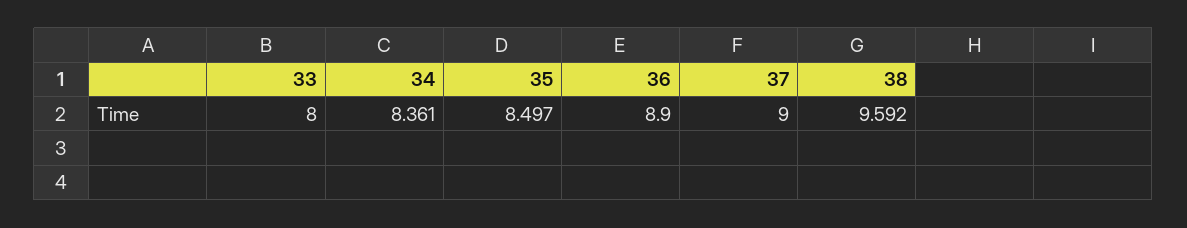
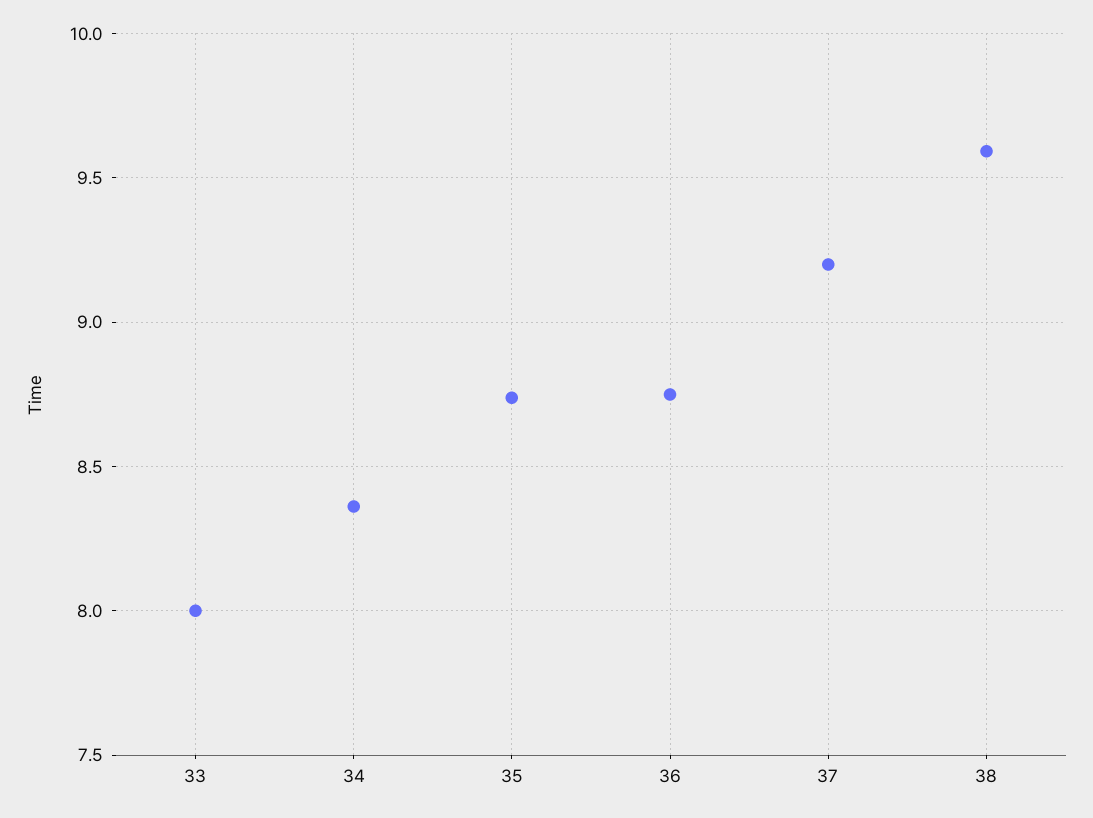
  {
    "33": 8,
    "34": 8.361,
-   "35": 8.497,
+   "35": 8.75,
-   "36": 8.9,
+   "36": 8.75,
-   "37": 9,
+   "37": 9.2,
    "38": 9.592
  }

